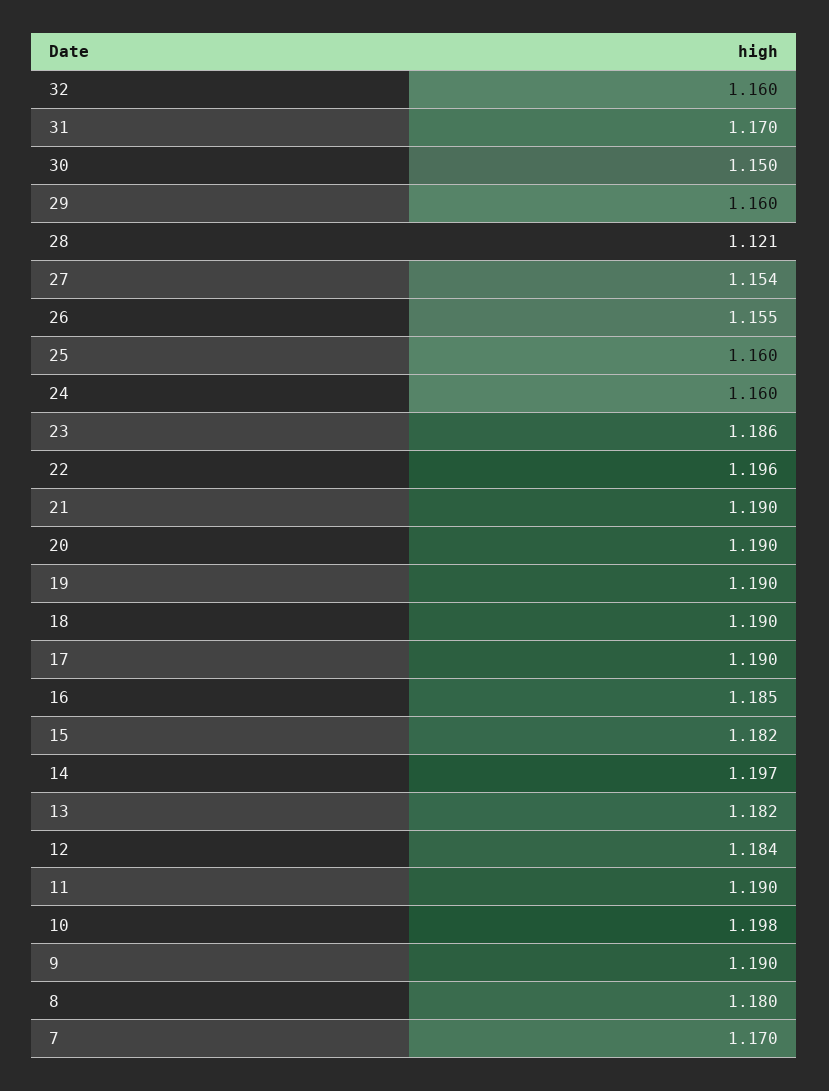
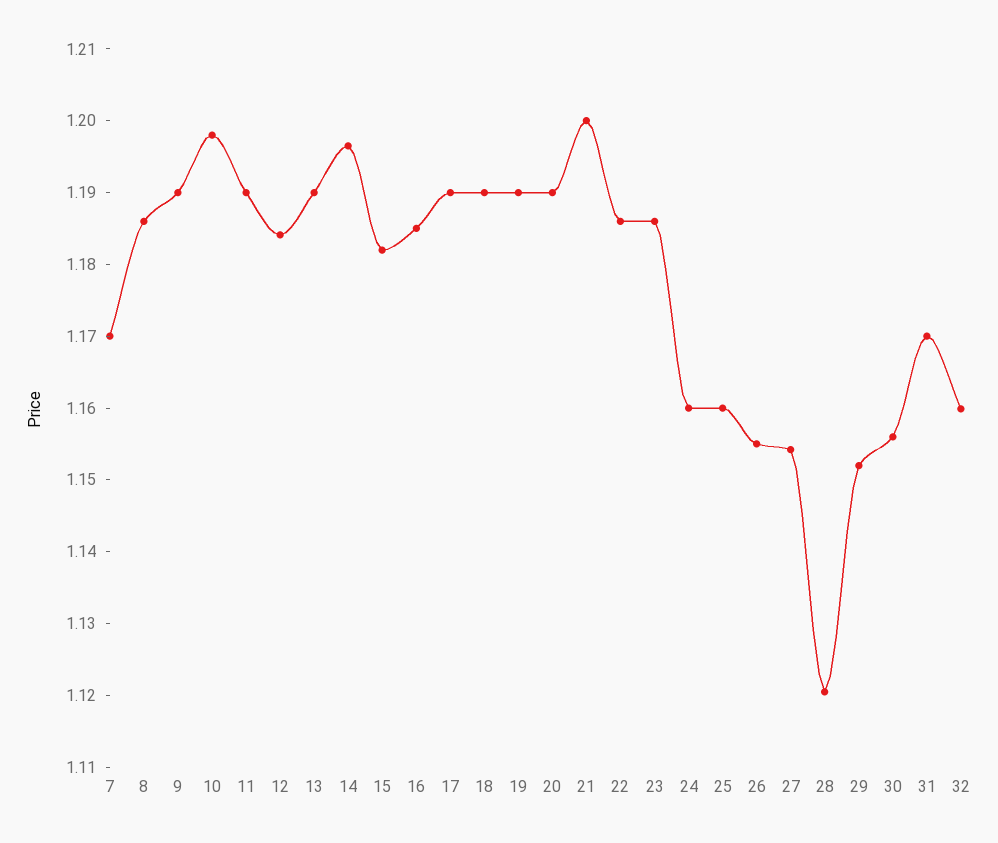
  {
    "32": 1.16,
    "31": 1.17,
-   "30": 1.15,
+   "30": 1.156,
-   "29": 1.16,
+   "29": 1.152,
    "28": 1.121,
    "27": 1.154,
    "26": 1.155,
    "25": 1.16,
    "24": 1.16,
    "23": 1.186,
-   "22": 1.196,
+   "22": 1.186,
-   "21": 1.19,
+   "21": 1.2,
    "20": 1.19,
    "19": 1.19,
    "18": 1.19,
    "17": 1.19,
    "16": 1.185,
    "15": 1.182,
    "14": 1.197,
-   "13": 1.182,
+   "13": 1.19,
    "12": 1.184,
    "11": 1.19,
    "10": 1.198,
    "9": 1.19,
-   "8": 1.18,
+   "8": 1.186,
    "7": 1.17
  }

